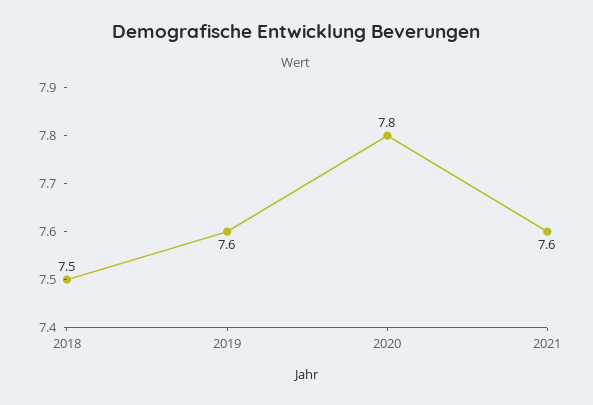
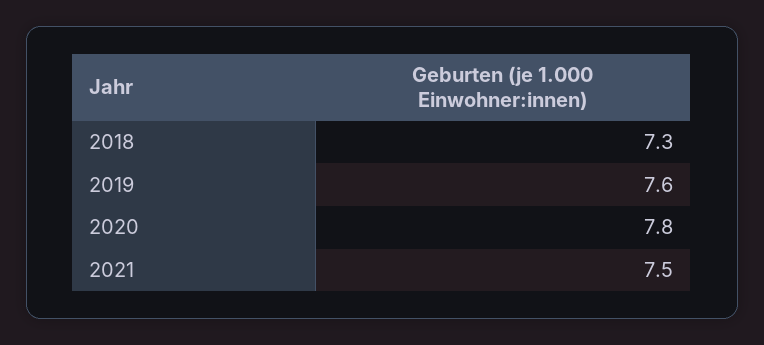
  {
-   "2018": 7.5,
+   "2018": 7.3,
    "2019": 7.6,
    "2020": 7.8,
-   "2021": 7.6
+   "2021": 7.5
  }

